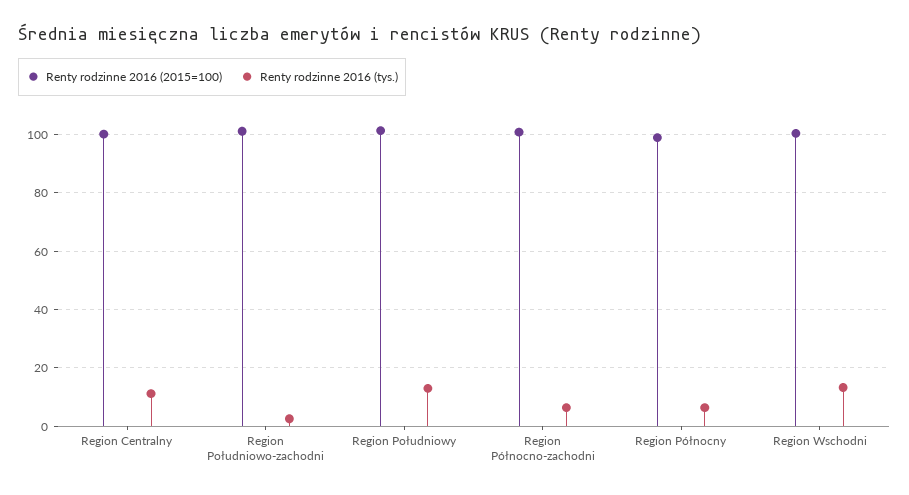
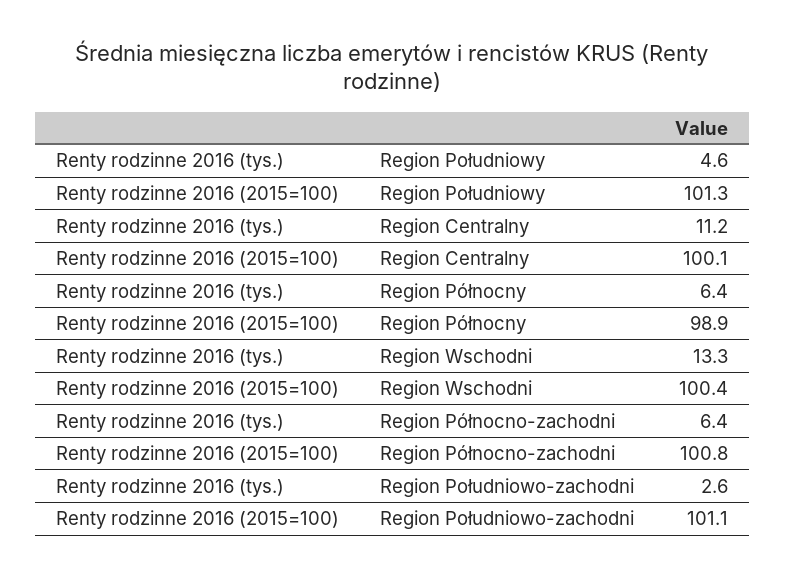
  {
    "Renty rodzinne 2016 (2015=100)": {
      "Region Centralny": 100.1,
      "Region Południowo-zachodni": 101.1,
      "Region Południowy": 101.3,
      "Region Północno-zachodni": 100.8,
      "Region Północny": 98.9,
      "Region Wschodni": 100.4
    },
    "Renty rodzinne 2016 (tys.)": {
      "Region Centralny": 11.2,
      "Region Południowo-zachodni": 2.6,
-     "Region Południowy": 12.5,
+     "Region Południowy": 4.6,
      "Region Północno-zachodni": 6.4,
      "Region Północny": 6.4,
      "Region Wschodni": 13.3
    }
  }

